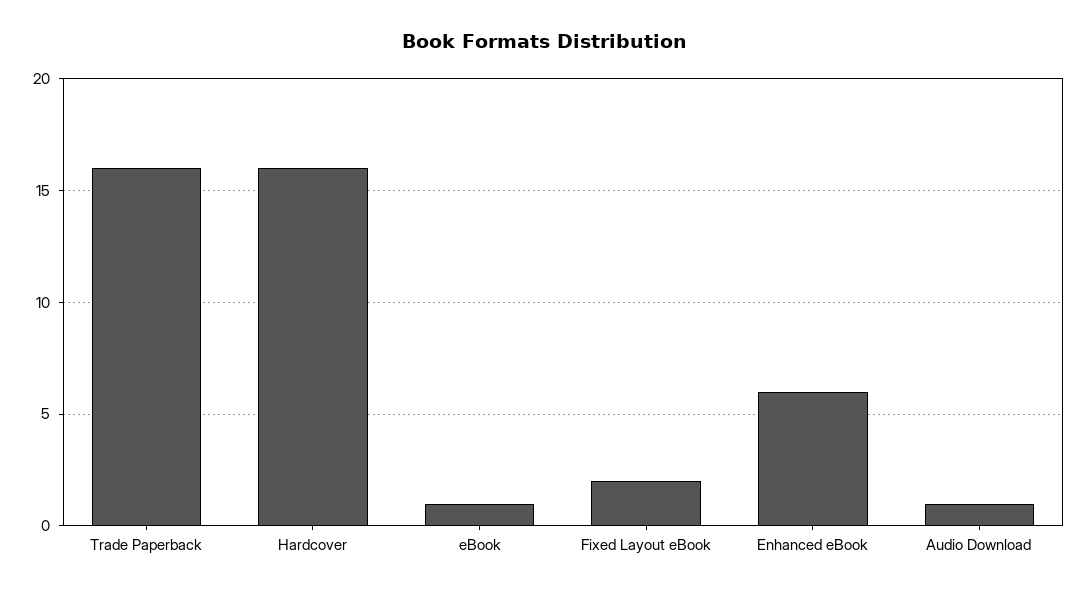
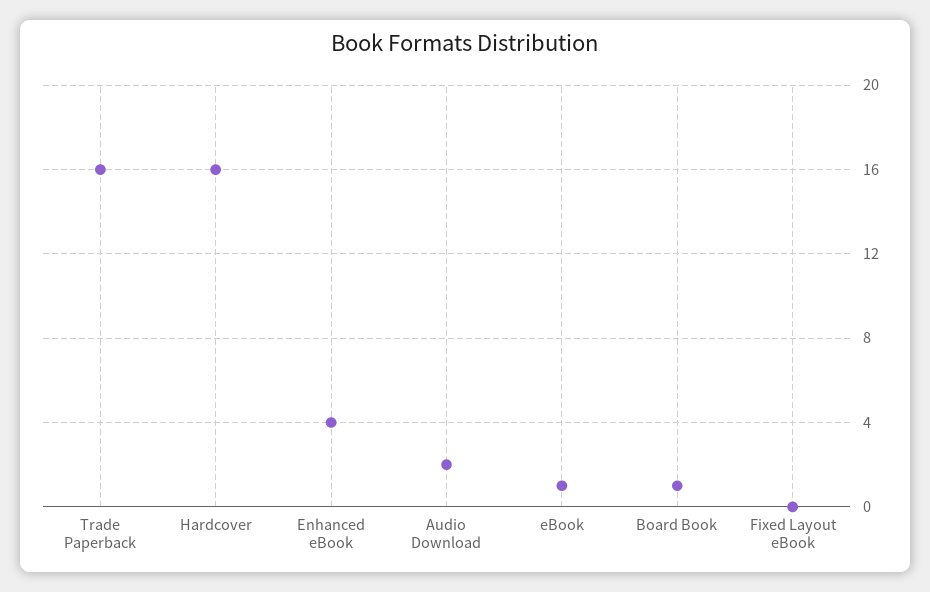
  {
    "Trade Paperback": 16,
    "Hardcover": 16,
    "eBook": 1,
-   "Fixed Layout eBook": 2,
+   "Fixed Layout eBook": 0,
-   "Enhanced eBook": 6,
+   "Enhanced eBook": 4,
-   "Audio Download": 1
+   "Audio Download": 2,
+   "Board Book": 1
  }

